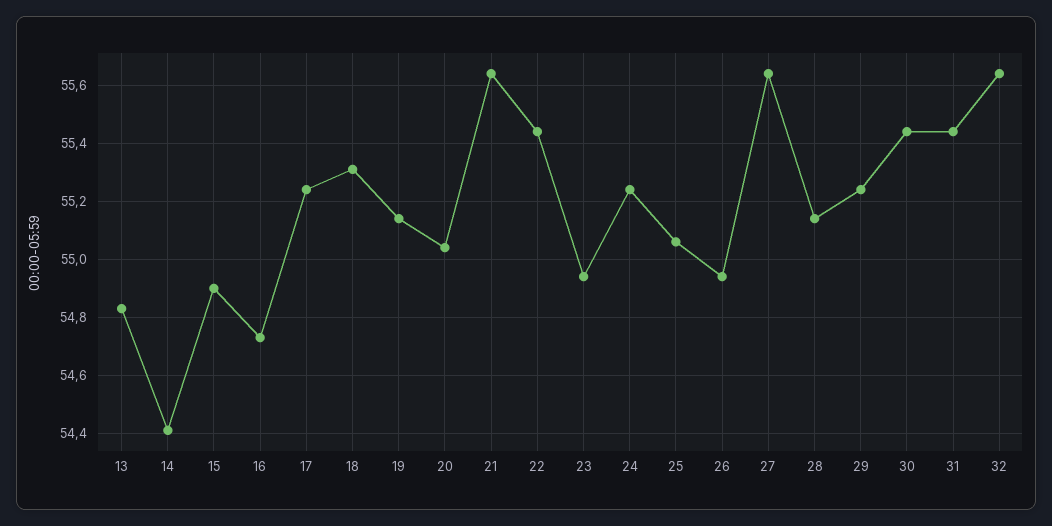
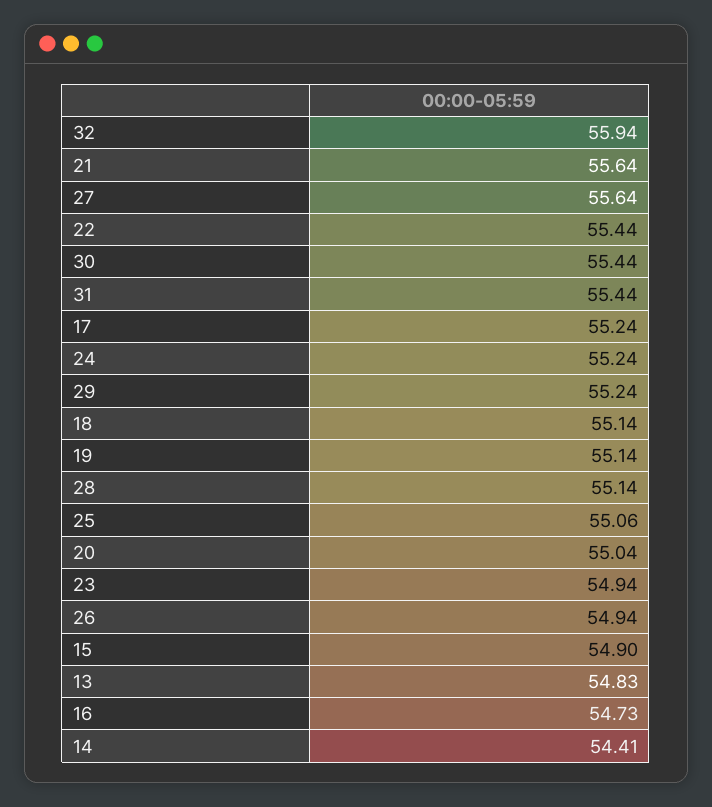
  {
    "13": 54.83,
    "14": 54.41,
    "15": 54.9,
    "16": 54.73,
    "17": 55.24,
-   "18": 55.3,
+   "18": 55.14,
    "19": 55.14,
    "20": 55.04,
    "21": 55.64,
    "22": 55.44,
    "23": 54.94,
    "24": 55.24,
    "25": 55.06,
    "26": 54.94,
    "27": 55.64,
    "28": 55.14,
    "29": 55.24,
    "30": 55.44,
    "31": 55.44,
-   "32": 55.65
+   "32": 55.94
  }

